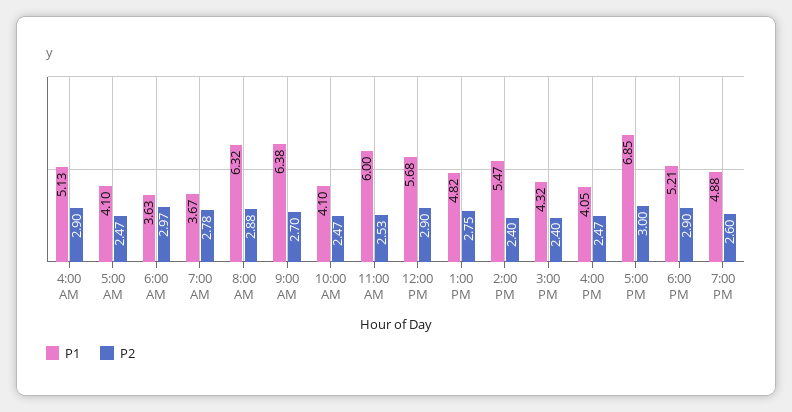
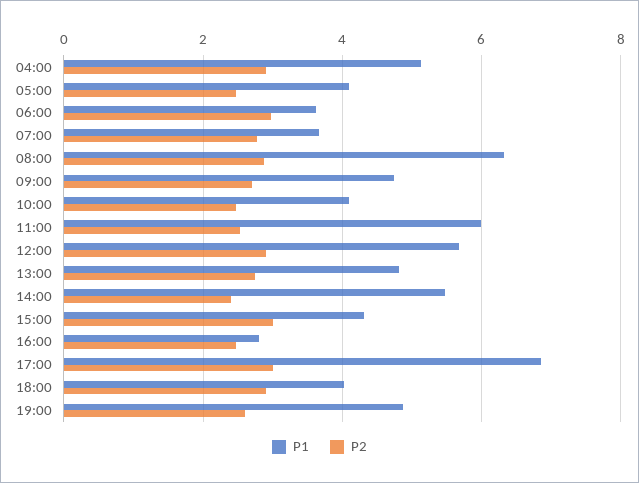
  {
    "P1": {
      "4:00 AM": 5.13,
      "5:00 AM": 4.1,
      "6:00 AM": 3.63,
      "7:00 AM": 3.67,
      "8:00 AM": 6.32,
-     "9:00 AM": 6.38,
+     "9:00 AM": 4.8,
      "10:00 AM": 4.1,
      "11:00 AM": 6,
      "12:00 PM": 5.68,
      "1:00 PM": 4.82,
      "2:00 PM": 5.47,
      "3:00 PM": 4.32,
-     "4:00 PM": 4.05,
+     "4:00 PM": 2.8,
      "5:00 PM": 6.85,
-     "6:00 PM": 5.21,
+     "6:00 PM": 4,
      "7:00 PM": 4.88
    },
    "P2": {
      "4:00 AM": 2.9,
      "5:00 AM": 2.47,
      "6:00 AM": 2.97,
      "7:00 AM": 2.78,
      "8:00 AM": 2.88,
      "9:00 AM": 2.7,
      "10:00 AM": 2.47,
      "11:00 AM": 2.53,
      "12:00 PM": 2.9,
      "1:00 PM": 2.75,
      "2:00 PM": 2.4,
-     "3:00 PM": 2.4,
+     "3:00 PM": 3,
      "4:00 PM": 2.47,
      "5:00 PM": 3,
      "6:00 PM": 2.9,
      "7:00 PM": 2.6
    }
  }

